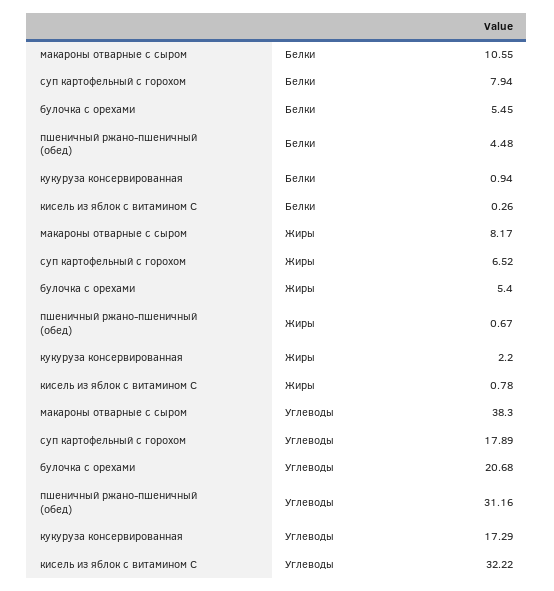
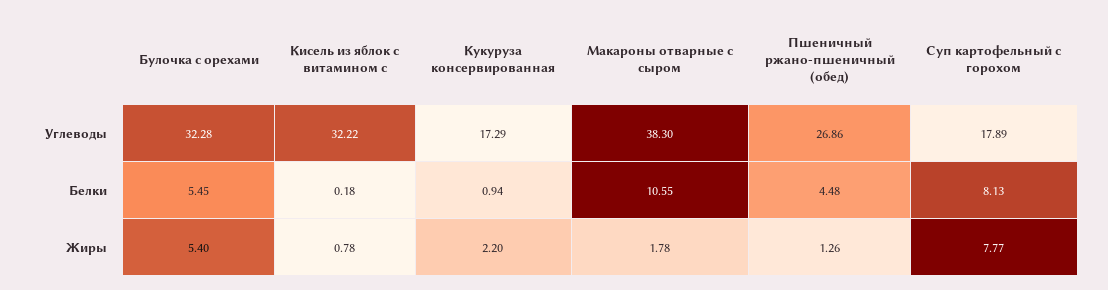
  {
    "макароны отварные с сыром": {
      "Белки": 10.55,
-     "Жиры": 8.17,
+     "Жиры": 1.78,
      "Углеводы": 38.3
    },
    "суп картофельный с горохом": {
-     "Белки": 7.94,
+     "Белки": 8.13,
-     "Жиры": 6.52,
+     "Жиры": 7.77,
      "Углеводы": 17.89
    },
    "булочка с орехами": {
      "Белки": 5.45,
      "Жиры": 5.4,
-     "Углеводы": 20.68
+     "Углеводы": 32.28
    },
    "пшеничный ржано-пшеничный (обед)": {
      "Белки": 4.48,
-     "Жиры": 0.67,
+     "Жиры": 1.26,
-     "Углеводы": 31.16
+     "Углеводы": 26.86
    },
    "кукуруза консервированная": {
      "Белки": 0.94,
      "Жиры": 2.2,
      "Углеводы": 17.29
    },
    "кисель из яблок с витамином С": {
-     "Белки": 0.26,
+     "Белки": 0.18,
      "Жиры": 0.78,
      "Углеводы": 32.22
    }
  }

